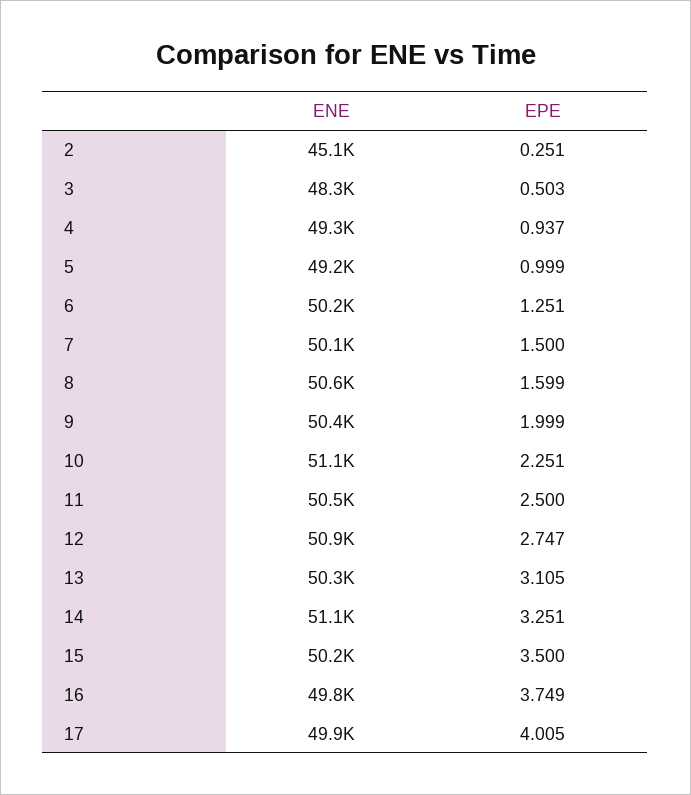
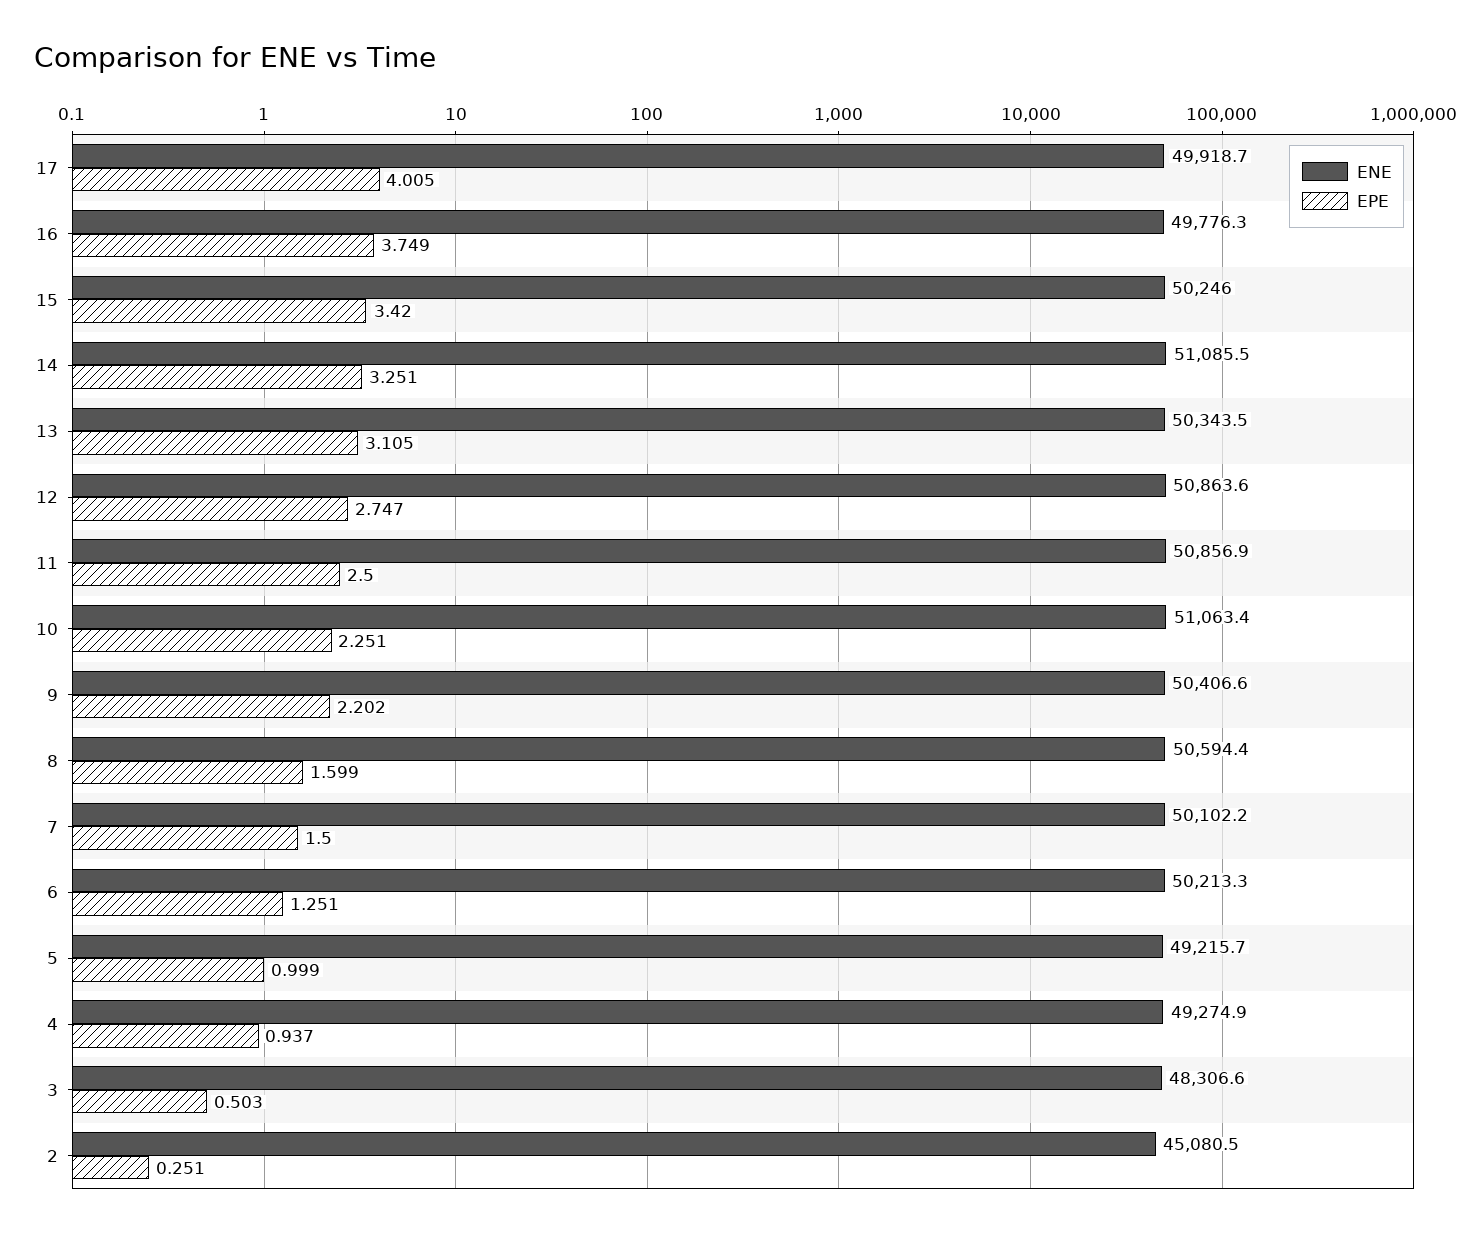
  {
    "ENE": {
      "2": 45080.5,
      "3": 48306.6,
      "4": 49274.9,
      "5": 49215.7,
      "6": 50213.3,
      "7": 50102.2,
      "8": 50594.4,
      "9": 50406.6,
      "10": 51063.4,
-     "11": 50500,
+     "11": 50856.9,
      "12": 50863.6,
      "13": 50343.5,
      "14": 51085.5,
      "15": 50246,
      "16": 49776.3,
      "17": 49918.7
    },
    "EPE": {
      "2": 0.251,
      "3": 0.503,
      "4": 0.937,
      "5": 0.999,
      "6": 1.251,
      "7": 1.5,
      "8": 1.599,
-     "9": 1.999,
+     "9": 2.202,
      "10": 2.251,
      "11": 2.5,
      "12": 2.747,
      "13": 3.105,
      "14": 3.251,
-     "15": 3.5,
+     "15": 3.42,
      "16": 3.749,
      "17": 4.005
    }
  }

